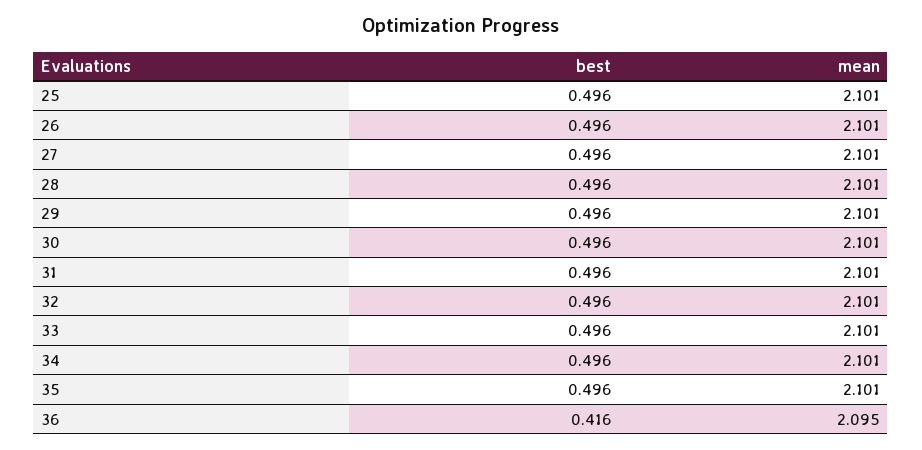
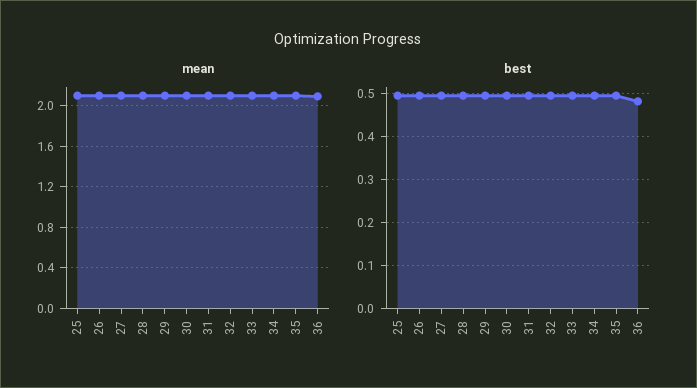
  {
    "best": {
      "25": 0.496,
      "26": 0.496,
      "27": 0.496,
      "28": 0.496,
      "29": 0.496,
      "30": 0.496,
      "31": 0.496,
      "32": 0.496,
      "33": 0.496,
      "34": 0.496,
      "35": 0.496,
-     "36": 0.416
+     "36": 0.48
    },
    "mean": {
      "25": 2.101,
      "26": 2.101,
      "27": 2.101,
      "28": 2.101,
      "29": 2.101,
      "30": 2.101,
      "31": 2.101,
      "32": 2.101,
      "33": 2.101,
      "34": 2.101,
      "35": 2.101,
      "36": 2.095
    }
  }

